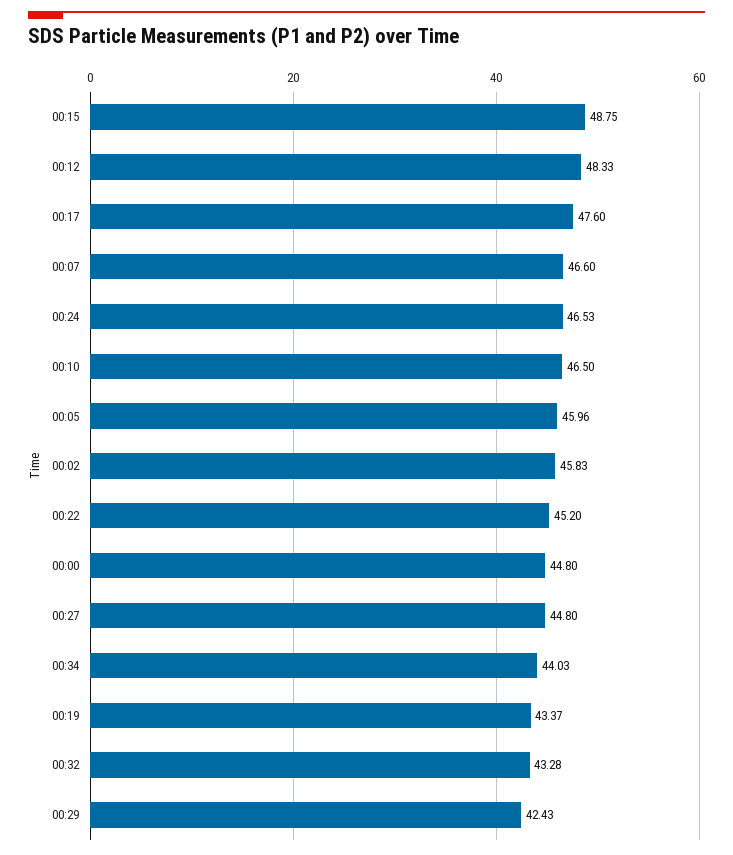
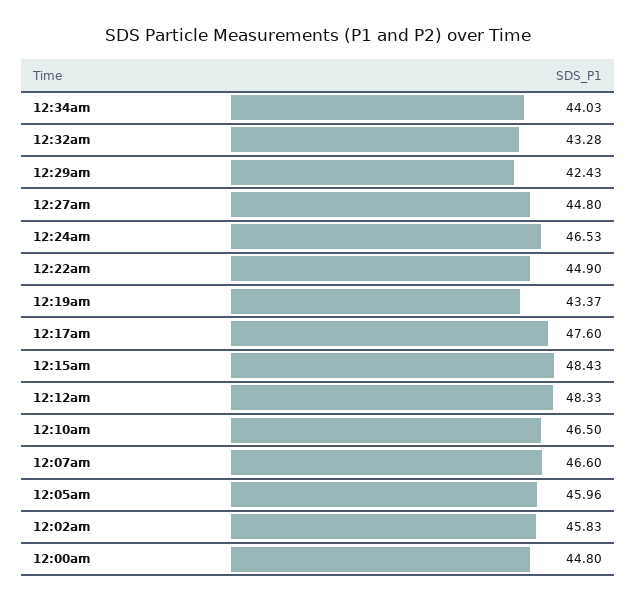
  {
-   "00:15": 48.75,
+   "00:15": 48.43,
    "00:12": 48.33,
    "00:17": 47.6,
    "00:07": 46.6,
    "00:24": 46.53,
    "00:10": 46.5,
    "00:05": 45.96,
    "00:02": 45.83,
-   "00:22": 45.2,
+   "00:22": 44.9,
    "00:00": 44.8,
    "00:27": 44.8,
    "00:34": 44.03,
    "00:19": 43.37,
    "00:32": 43.28,
    "00:29": 42.43
  }

